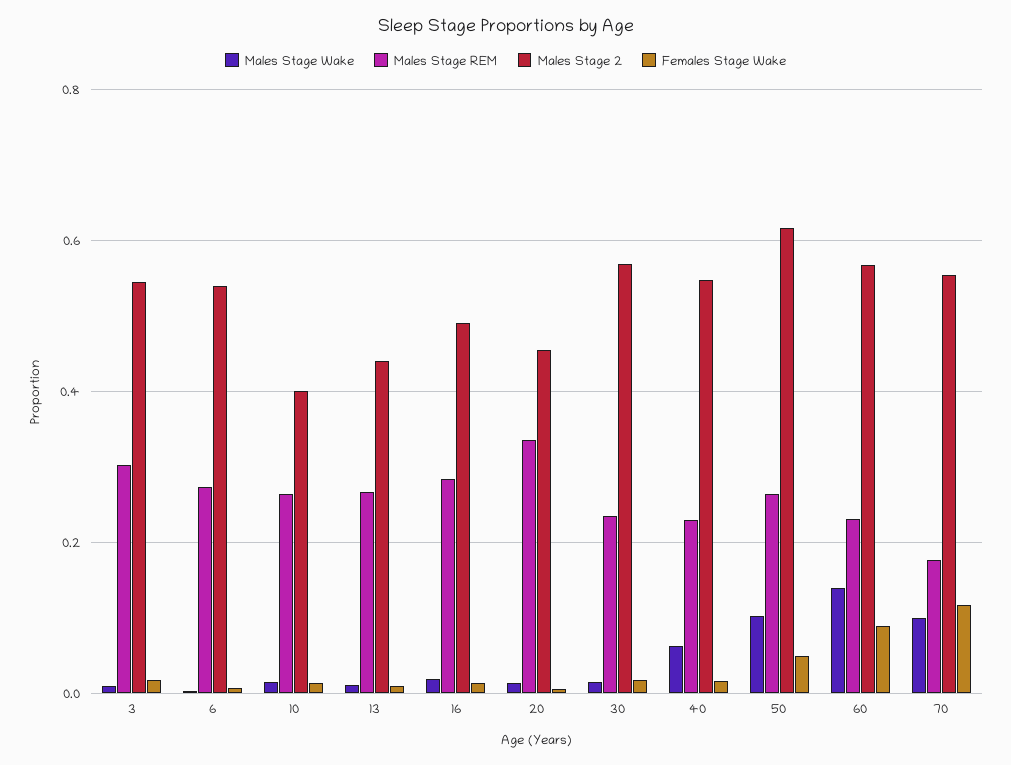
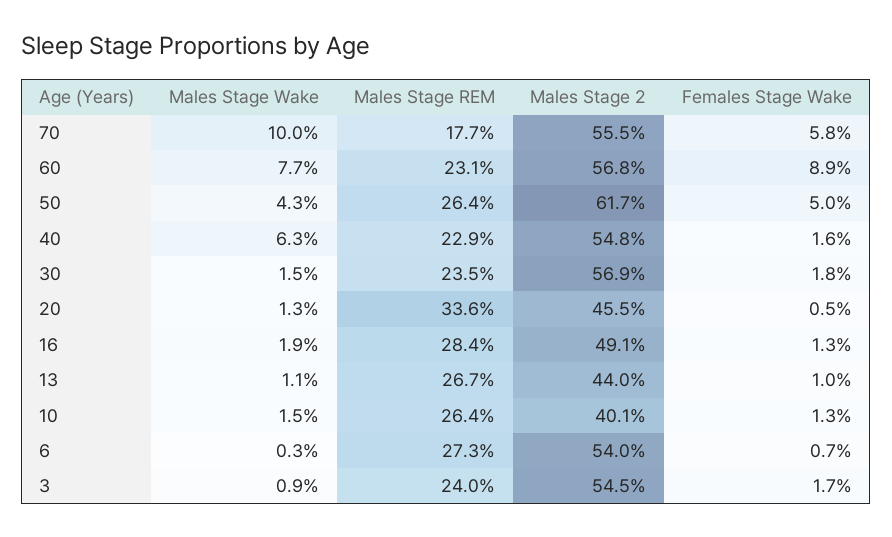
  {
    "Males Stage Wake": {
      "3": 0.009,
      "6": 0.003,
      "10": 0.015,
      "13": 0.011,
      "16": 0.019,
      "20": 0.013,
      "30": 0.015,
      "40": 0.063,
-     "50": 0.1,
+     "50": 0.043,
-     "60": 0.14,
+     "60": 0.077,
      "70": 0.1
    },
    "Males Stage REM": {
-     "3": 0.3,
+     "3": 0.24,
      "6": 0.273,
      "10": 0.264,
      "13": 0.267,
      "16": 0.284,
      "20": 0.336,
      "30": 0.235,
      "40": 0.229,
      "50": 0.264,
      "60": 0.231,
      "70": 0.177
    },
    "Males Stage 2": {
      "3": 0.545,
      "6": 0.54,
      "10": 0.401,
      "13": 0.44,
      "16": 0.491,
      "20": 0.455,
      "30": 0.569,
      "40": 0.548,
      "50": 0.617,
      "60": 0.568,
      "70": 0.555
    },
    "Females Stage Wake": {
      "3": 0.017,
      "6": 0.007,
      "10": 0.013,
      "13": 0.01,
      "16": 0.013,
      "20": 0.005,
      "30": 0.018,
      "40": 0.016,
      "50": 0.05,
      "60": 0.089,
-     "70": 0.12
+     "70": 0.058
    }
  }

